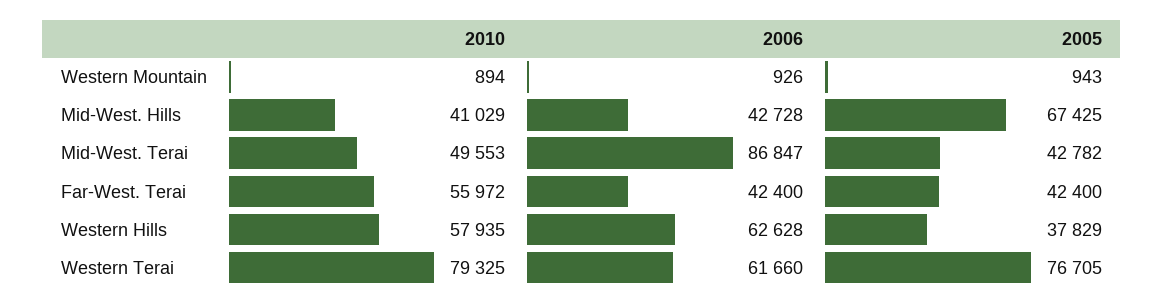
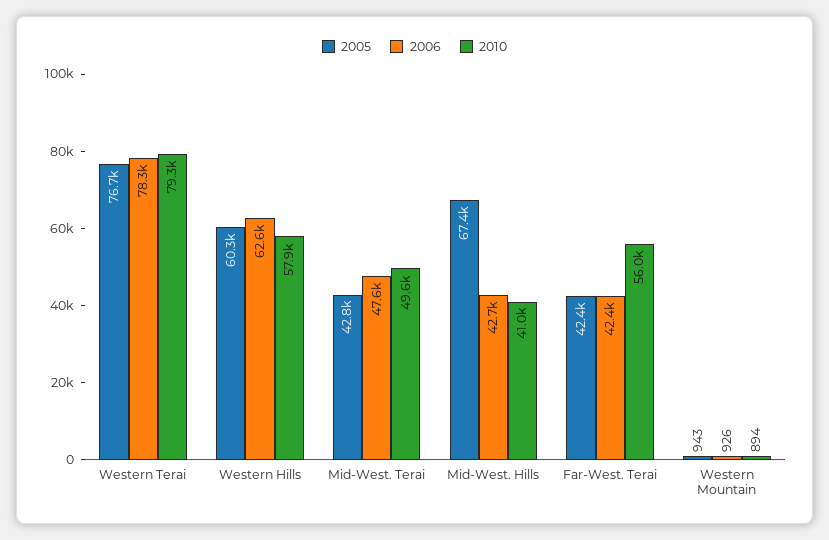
  {
    "2010": {
      "Western Mountain": 894,
      "Mid-West. Hills": 41029,
      "Mid-West. Terai": 49553,
      "Far-West. Terai": 55972,
      "Western Hills": 57935,
      "Western Terai": 79325
    },
    "2006": {
      "Western Mountain": 926,
      "Mid-West. Hills": 42728,
-     "Mid-West. Terai": 86847,
+     "Mid-West. Terai": 47600,
      "Far-West. Terai": 42400,
      "Western Hills": 62628,
-     "Western Terai": 61660
+     "Western Terai": 78300
    },
    "2005": {
      "Western Mountain": 943,
      "Mid-West. Hills": 67425,
      "Mid-West. Terai": 42782,
      "Far-West. Terai": 42400,
-     "Western Hills": 37829,
+     "Western Hills": 60300,
      "Western Terai": 76705
    }
  }

